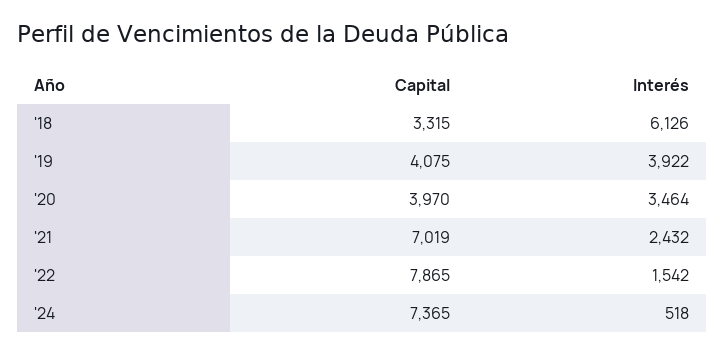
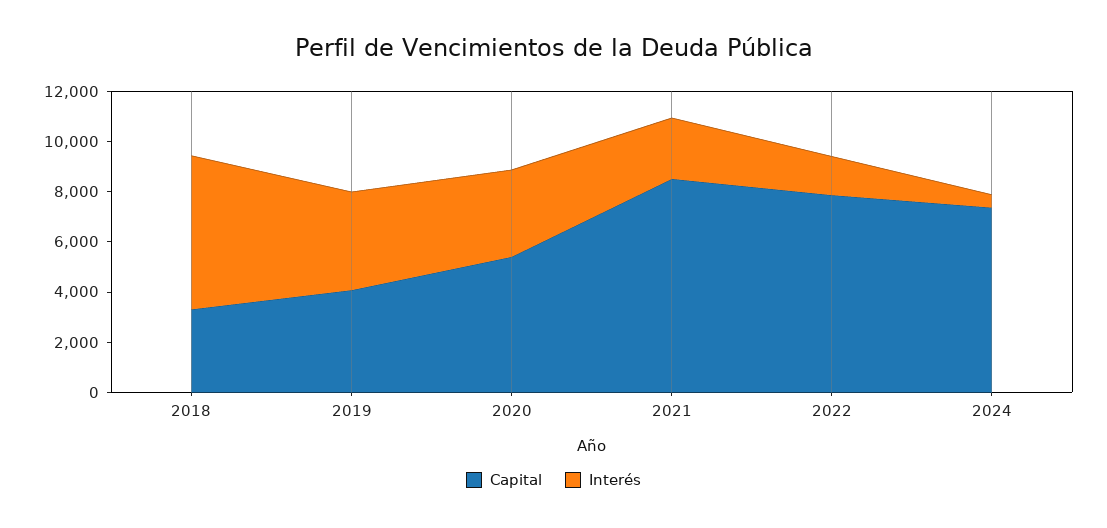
  {
    "Capital": {
      "'18": 3315,
      "'19": 4075,
-     "'20": 3970,
+     "'20": 5500,
-     "'21": 7019,
+     "'21": 8500,
      "'22": 7865,
      "'24": 7365
    },
    "Interés": {
      "'18": 6126,
      "'19": 3922,
      "'20": 3464,
      "'21": 2432,
      "'22": 1542,
      "'24": 518
    }
  }

